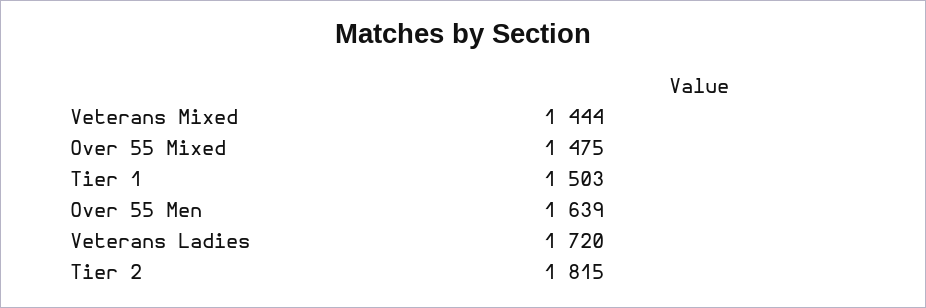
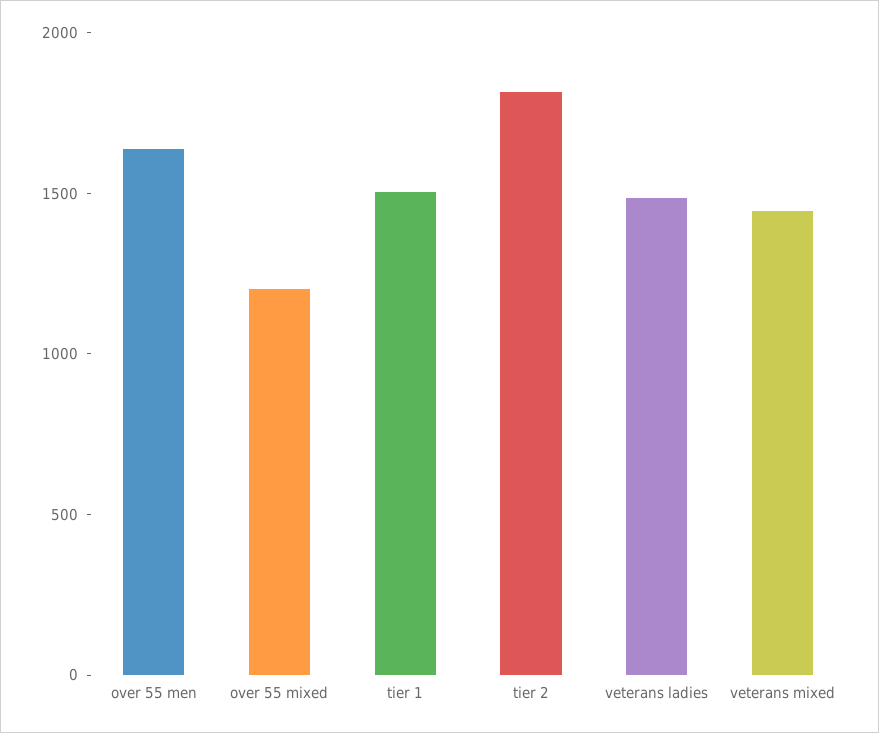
  {
    "Veterans Mixed": 1444,
-   "Over 55 Mixed": 1475,
+   "Over 55 Mixed": 1200,
    "Tier 1": 1503,
    "Over 55 Men": 1639,
-   "Veterans Ladies": 1720,
+   "Veterans Ladies": 1500,
    "Tier 2": 1815
  }

